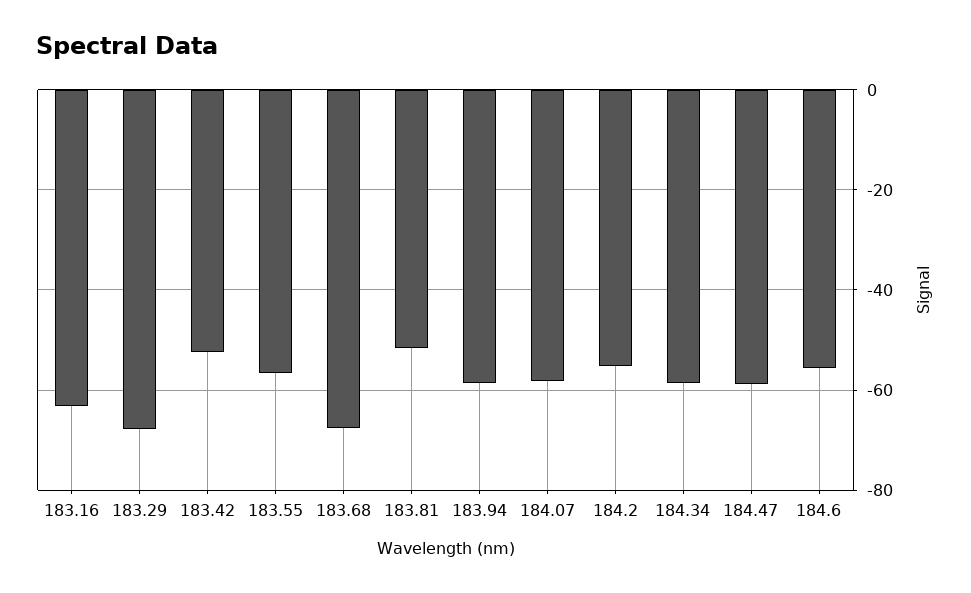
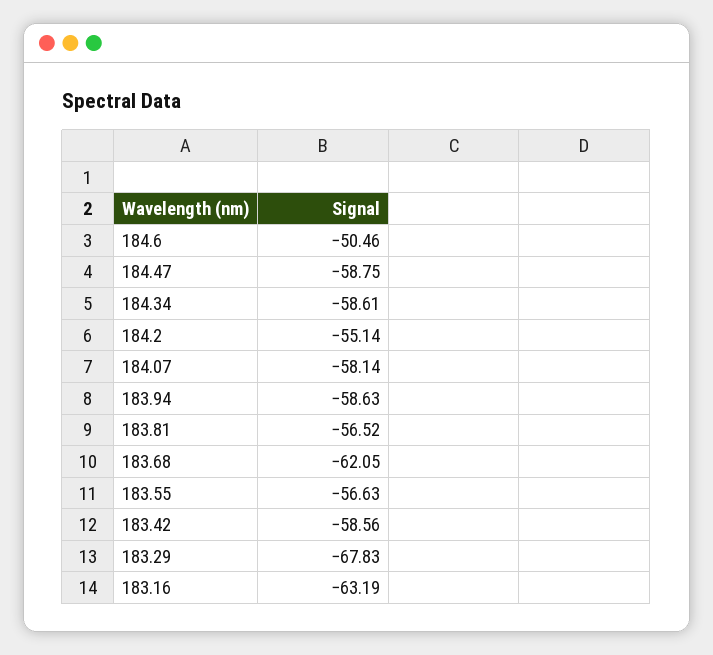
  {
    "183.16": -63.19,
    "183.29": -67.83,
-   "183.42": -52,
+   "183.42": -58.56,
    "183.55": -56.63,
-   "183.68": -68,
+   "183.68": -62.05,
-   "183.81": -52,
+   "183.81": -56.52,
    "183.94": -58.63,
    "184.07": -58.14,
    "184.2": -55.14,
    "184.34": -58.61,
    "184.47": -58.75,
-   "184.6": -56
+   "184.6": -50.46
  }

